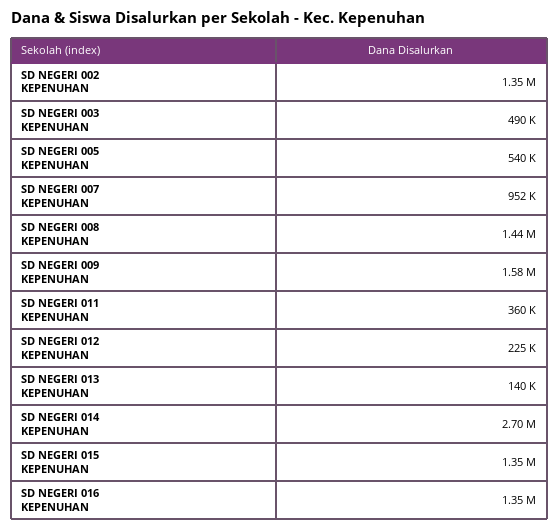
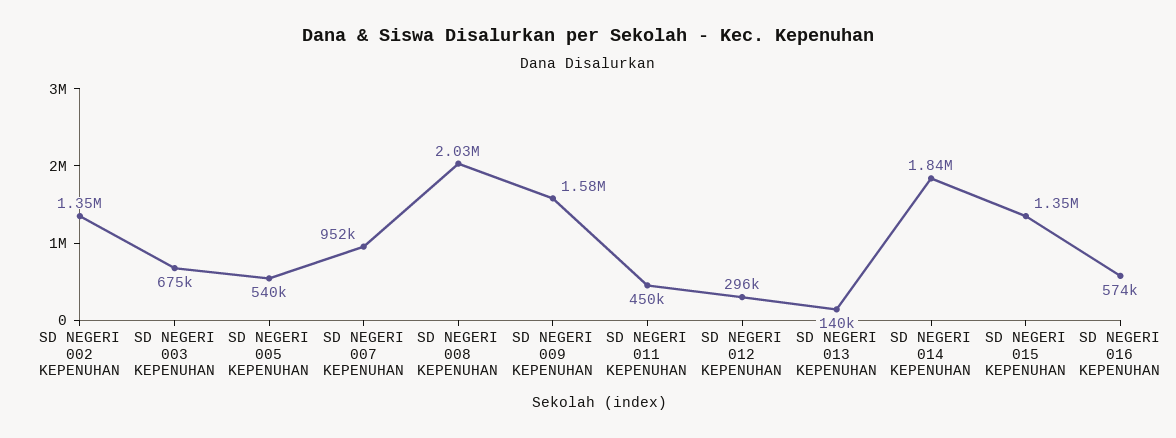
  {
    "SD NEGERI 002 KEPENUHAN": 1350000,
-   "SD NEGERI 003 KEPENUHAN": 490000,
+   "SD NEGERI 003 KEPENUHAN": 675000,
    "SD NEGERI 005 KEPENUHAN": 540000,
    "SD NEGERI 007 KEPENUHAN": 952000,
-   "SD NEGERI 008 KEPENUHAN": 1440000,
+   "SD NEGERI 008 KEPENUHAN": 2030000,
    "SD NEGERI 009 KEPENUHAN": 1580000,
-   "SD NEGERI 011 KEPENUHAN": 360000,
+   "SD NEGERI 011 KEPENUHAN": 450000,
-   "SD NEGERI 012 KEPENUHAN": 225000,
+   "SD NEGERI 012 KEPENUHAN": 296000,
    "SD NEGERI 013 KEPENUHAN": 140000,
-   "SD NEGERI 014 KEPENUHAN": 2700000,
+   "SD NEGERI 014 KEPENUHAN": 1840000,
    "SD NEGERI 015 KEPENUHAN": 1350000,
-   "SD NEGERI 016 KEPENUHAN": 1350000
+   "SD NEGERI 016 KEPENUHAN": 574000
  }

